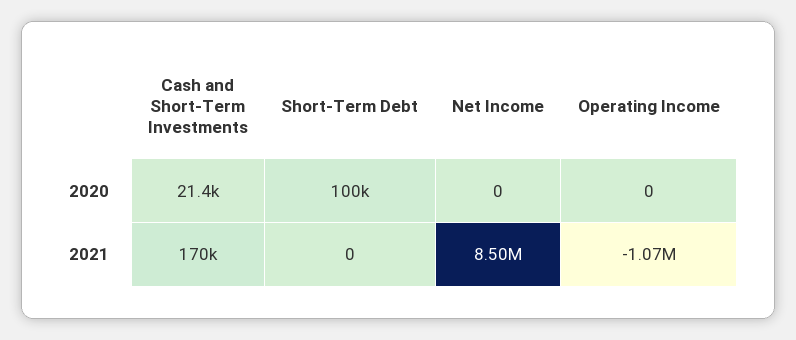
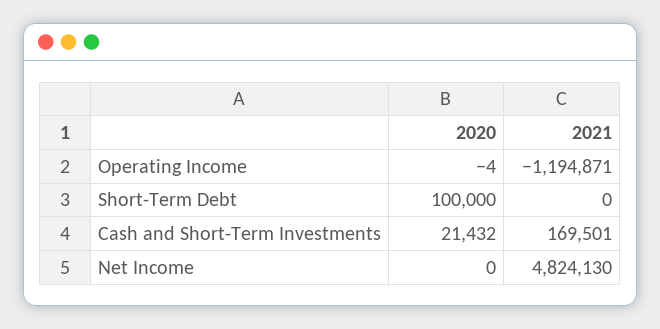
  {
    "Cash and Short-Term Investments": {
      "2020": 21432,
      "2021": 169501
    },
    "Short-Term Debt": {
      "2020": 100000,
      "2021": 0
    },
    "Net Income": {
      "2020": 0,
-     "2021": 8500000
+     "2021": 4824130
    },
    "Operating Income": {
-     "2020": 0,
+     "2020": -4,
-     "2021": -1070000
+     "2021": -1194871
    }
  }

